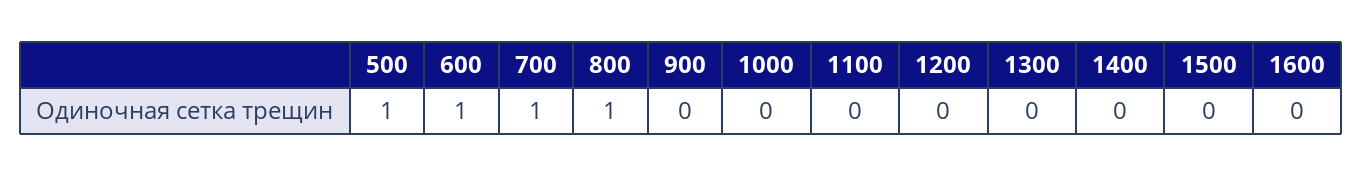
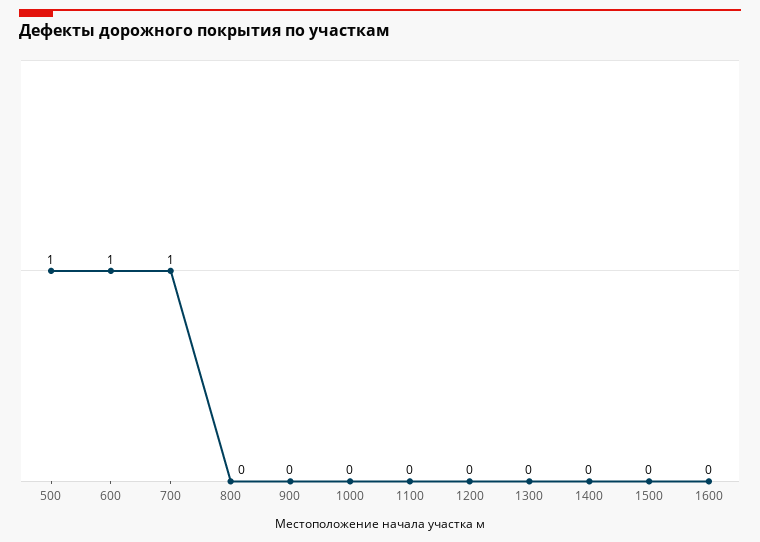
  {
    "500": 1,
    "600": 1,
    "700": 1,
-   "800": 1,
+   "800": 0,
    "900": 0,
    "1000": 0,
    "1100": 0,
    "1200": 0,
    "1300": 0,
    "1400": 0,
    "1500": 0,
    "1600": 0
  }

